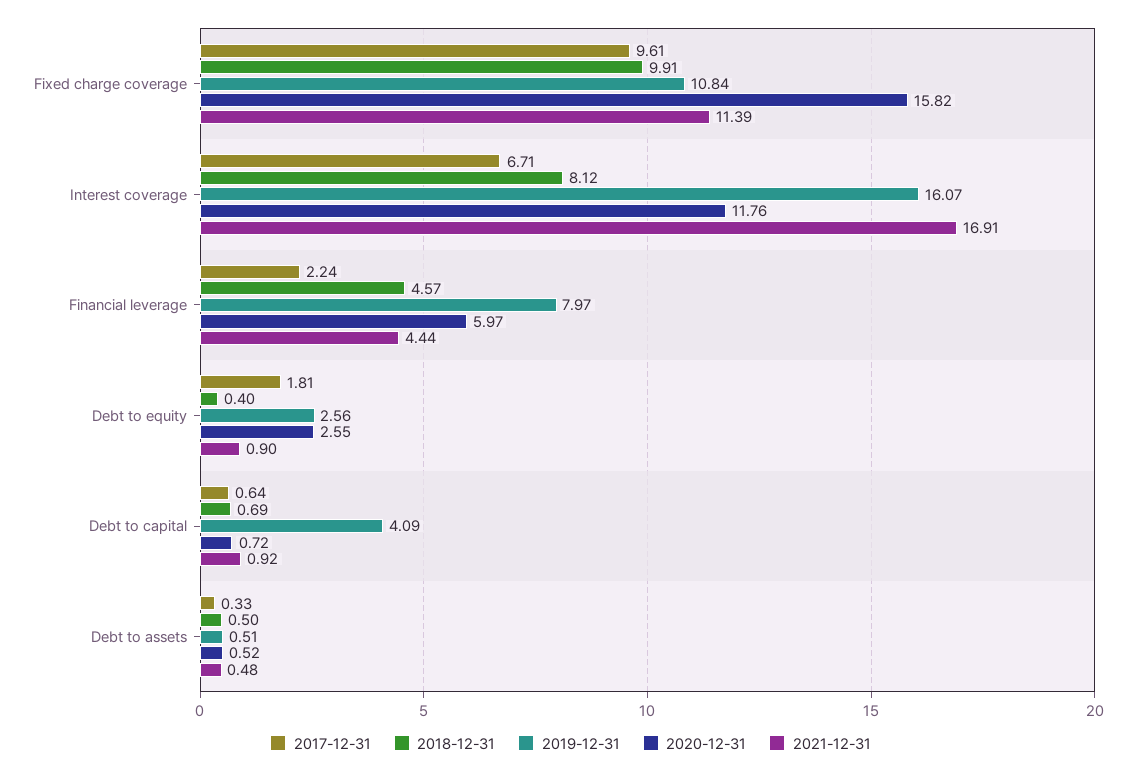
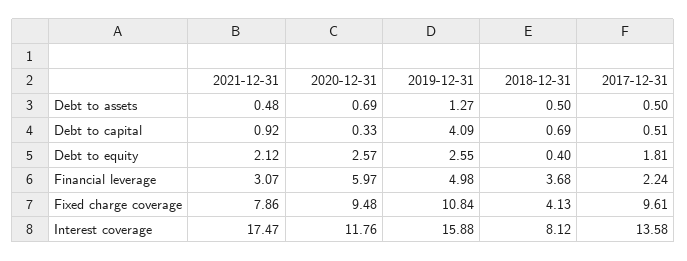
  {
    "2017-12-31": {
      "Fixed charge coverage": 9.61,
-     "Interest coverage": 6.71,
+     "Interest coverage": 13.58,
      "Financial leverage": 2.24,
      "Debt to equity": 1.81,
-     "Debt to capital": 0.64,
+     "Debt to capital": 0.51,
-     "Debt to assets": 0.33
+     "Debt to assets": 0.5
    },
    "2018-12-31": {
-     "Fixed charge coverage": 9.91,
+     "Fixed charge coverage": 4.13,
      "Interest coverage": 8.12,
-     "Financial leverage": 4.57,
+     "Financial leverage": 3.68,
      "Debt to equity": 0.4,
      "Debt to capital": 0.69,
      "Debt to assets": 0.5
    },
    "2019-12-31": {
      "Fixed charge coverage": 10.84,
-     "Interest coverage": 16.07,
+     "Interest coverage": 15.88,
-     "Financial leverage": 7.97,
+     "Financial leverage": 4.98,
-     "Debt to equity": 2.56,
+     "Debt to equity": 2.55,
      "Debt to capital": 4.09,
-     "Debt to assets": 0.51
+     "Debt to assets": 1.27
    },
    "2020-12-31": {
-     "Fixed charge coverage": 15.82,
+     "Fixed charge coverage": 9.48,
      "Interest coverage": 11.76,
      "Financial leverage": 5.97,
-     "Debt to equity": 2.55,
+     "Debt to equity": 2.57,
-     "Debt to capital": 0.72,
+     "Debt to capital": 0.33,
-     "Debt to assets": 0.52
+     "Debt to assets": 0.69
    },
    "2021-12-31": {
-     "Fixed charge coverage": 11.39,
+     "Fixed charge coverage": 7.86,
-     "Interest coverage": 16.91,
+     "Interest coverage": 17.47,
-     "Financial leverage": 4.44,
+     "Financial leverage": 3.07,
-     "Debt to equity": 0.9,
+     "Debt to equity": 2.12,
      "Debt to capital": 0.92,
      "Debt to assets": 0.48
    }
  }

